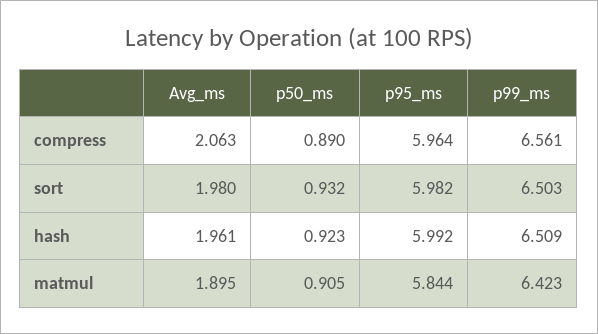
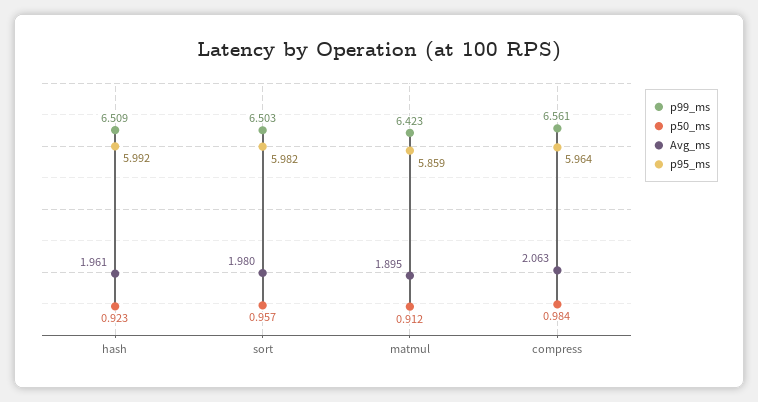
  {
    "Avg_ms": {
      "compress": 2.063,
      "sort": 1.98,
      "hash": 1.961,
      "matmul": 1.895
    },
    "p50_ms": {
-     "compress": 0.89,
+     "compress": 0.984,
-     "sort": 0.932,
+     "sort": 0.957,
      "hash": 0.923,
-     "matmul": 0.905
+     "matmul": 0.912
    },
    "p95_ms": {
      "compress": 5.964,
      "sort": 5.982,
      "hash": 5.992,
-     "matmul": 5.844
+     "matmul": 5.859
    },
    "p99_ms": {
      "compress": 6.561,
      "sort": 6.503,
      "hash": 6.509,
      "matmul": 6.423
    }
  }

